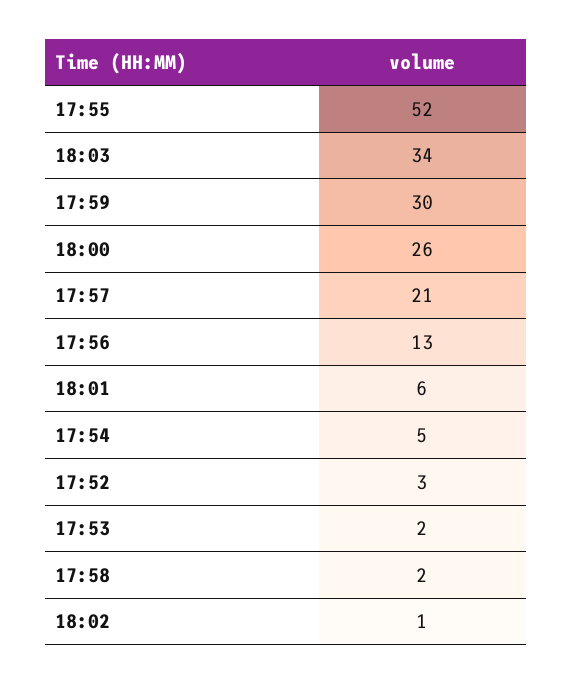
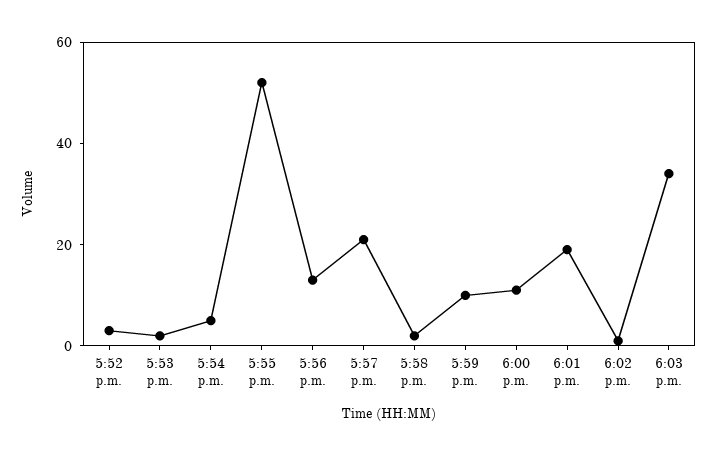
  {
    "17:55": 52,
    "18:03": 34,
-   "17:59": 30,
+   "17:59": 10,
-   "18:00": 26,
+   "18:00": 10,
    "17:57": 21,
    "17:56": 13,
-   "18:01": 6,
+   "18:01": 20,
    "17:54": 5,
    "17:52": 3,
    "17:53": 2,
    "17:58": 2,
    "18:02": 1
  }

